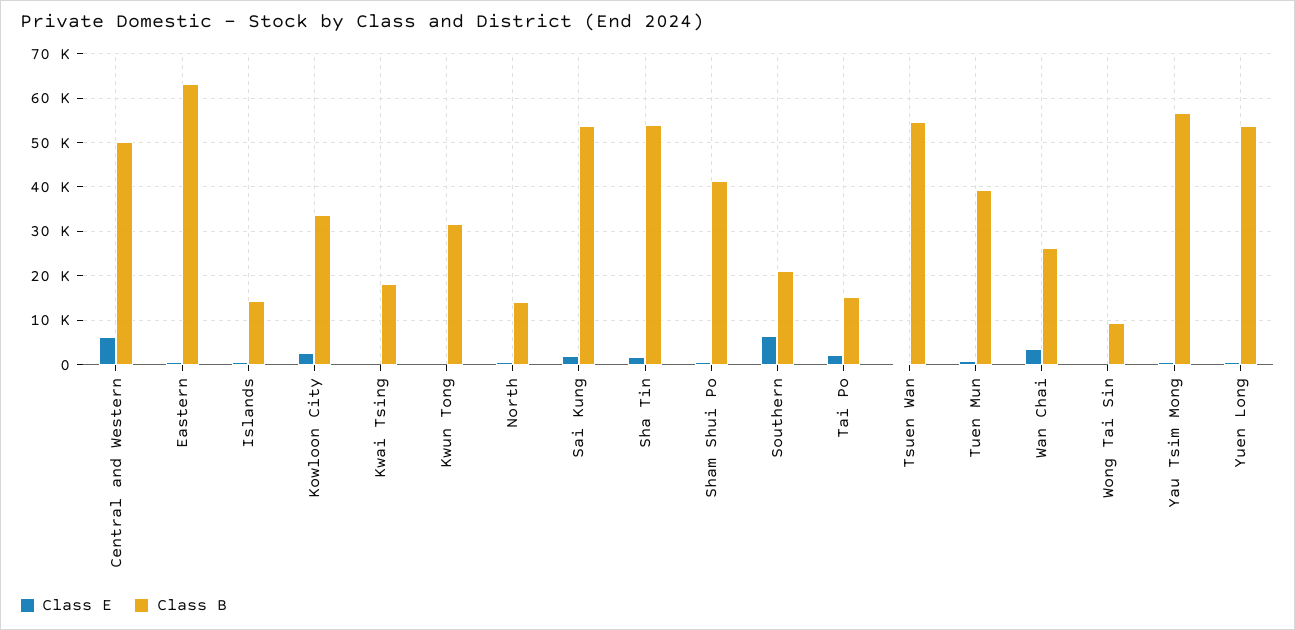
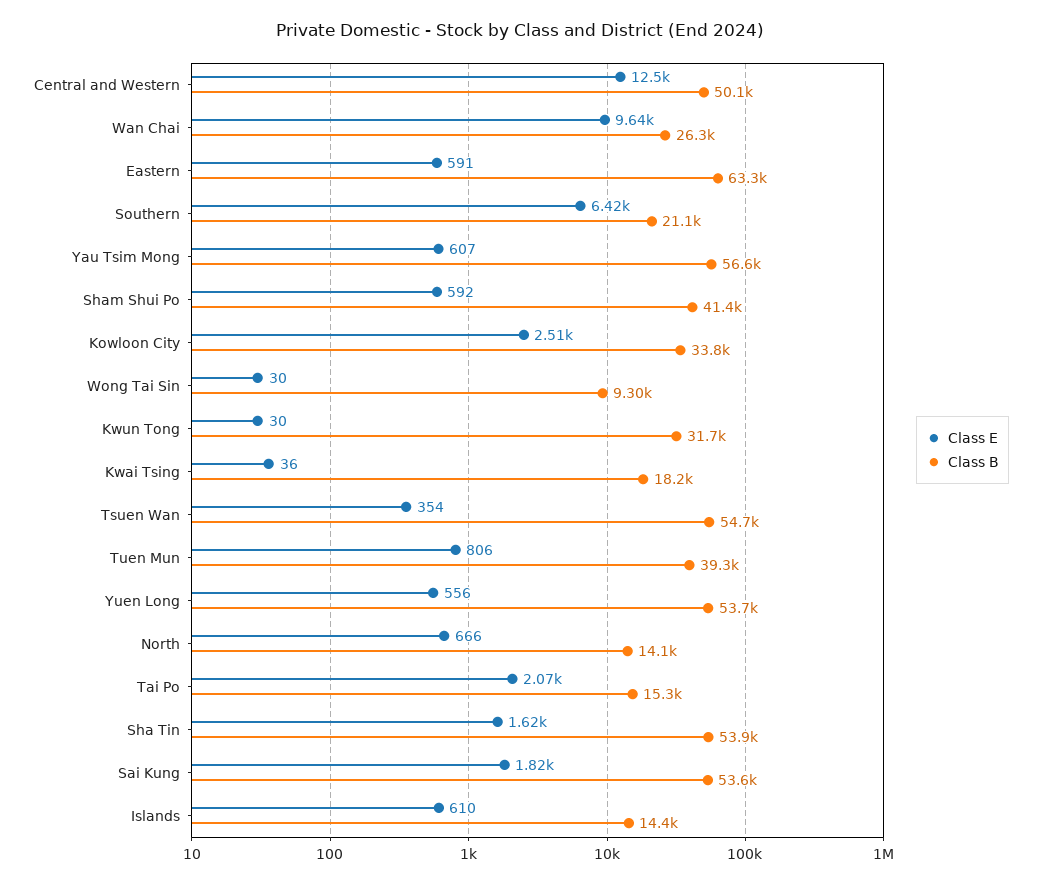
  {
    "Class E": {
-     "Central and Western": 6000,
+     "Central and Western": 12500,
      "Eastern": 591,
      "Islands": 610,
      "Kowloon City": 2510,
      "Kwai Tsing": 36,
      "Kwun Tong": 30,
      "North": 666,
      "Sai Kung": 1820,
      "Sha Tin": 1620,
      "Sham Shui Po": 592,
      "Southern": 6420,
      "Tai Po": 2070,
      "Tsuen Wan": 354,
      "Tuen Mun": 806,
-     "Wan Chai": 4000,
+     "Wan Chai": 9640,
      "Wong Tai Sin": 30,
      "Yau Tsim Mong": 607,
      "Yuen Long": 556
    },
    "Class B": {
      "Central and Western": 50100,
      "Eastern": 63300,
      "Islands": 14400,
      "Kowloon City": 33800,
      "Kwai Tsing": 18200,
      "Kwun Tong": 31700,
      "North": 14100,
      "Sai Kung": 53600,
      "Sha Tin": 53900,
      "Sham Shui Po": 41400,
      "Southern": 21100,
      "Tai Po": 15300,
      "Tsuen Wan": 54700,
      "Tuen Mun": 39300,
      "Wan Chai": 26300,
      "Wong Tai Sin": 9300,
      "Yau Tsim Mong": 56600,
      "Yuen Long": 53700
    }
  }

